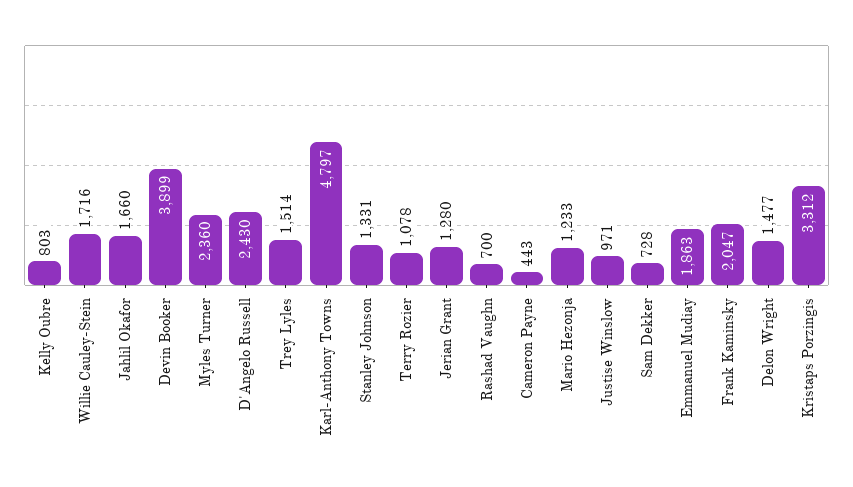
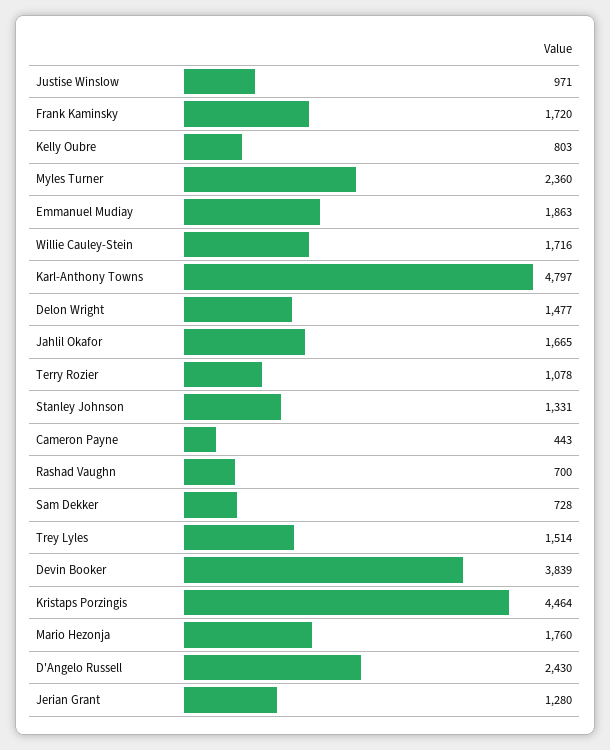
  {
    "Kelly Oubre": 803,
    "Willie Cauley-Stein": 1716,
-   "Jahlil Okafor": 1660,
+   "Jahlil Okafor": 1665,
-   "Devin Booker": 3899,
+   "Devin Booker": 3839,
    "Myles Turner": 2360,
    "D'Angelo Russell": 2430,
    "Trey Lyles": 1514,
    "Karl-Anthony Towns": 4797,
    "Stanley Johnson": 1331,
    "Terry Rozier": 1078,
    "Jerian Grant": 1280,
    "Rashad Vaughn": 700,
    "Cameron Payne": 443,
-   "Mario Hezonja": 1233,
+   "Mario Hezonja": 1760,
    "Justise Winslow": 971,
    "Sam Dekker": 728,
    "Emmanuel Mudiay": 1863,
-   "Frank Kaminsky": 2047,
+   "Frank Kaminsky": 1720,
    "Delon Wright": 1477,
-   "Kristaps Porzingis": 3312
+   "Kristaps Porzingis": 4464
  }

